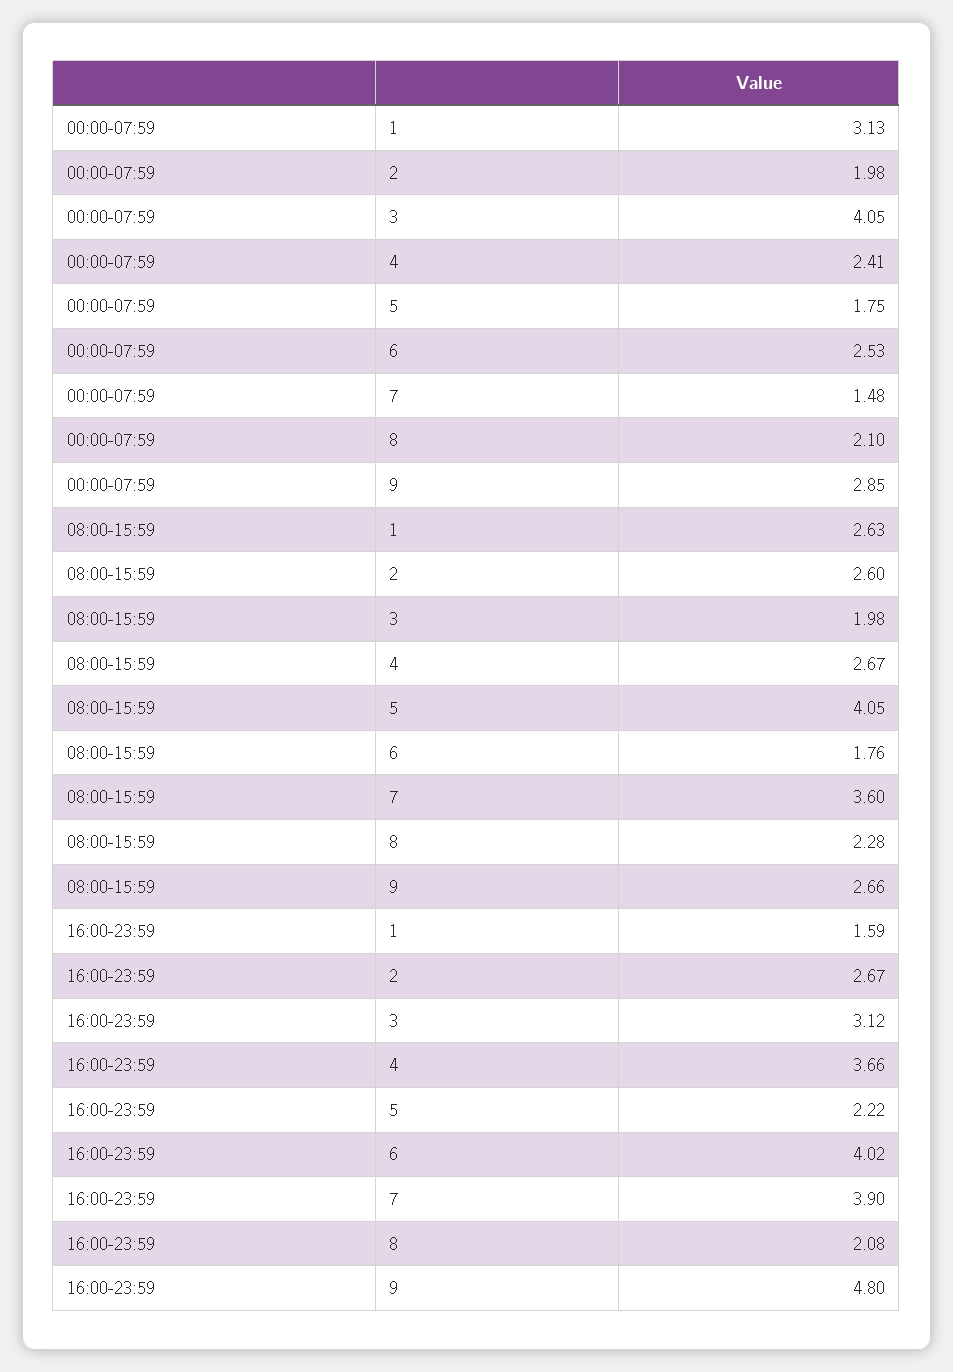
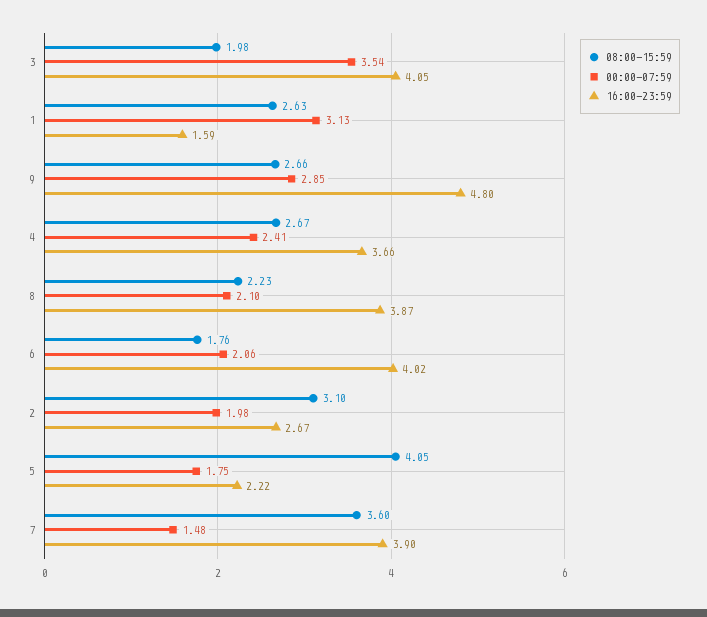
  {
    "00:00-07:59": {
      "1": 3.13,
      "2": 1.98,
-     "3": 4.05,
+     "3": 3.54,
      "4": 2.41,
      "5": 1.75,
-     "6": 2.53,
+     "6": 2.06,
      "7": 1.48,
      "8": 2.1,
      "9": 2.85
    },
    "08:00-15:59": {
      "1": 2.63,
-     "2": 2.6,
+     "2": 3.1,
      "3": 1.98,
      "4": 2.67,
      "5": 4.05,
      "6": 1.76,
      "7": 3.6,
-     "8": 2.28,
+     "8": 2.23,
      "9": 2.66
    },
    "16:00-23:59": {
      "1": 1.59,
      "2": 2.67,
-     "3": 3.12,
+     "3": 4.05,
      "4": 3.66,
      "5": 2.22,
      "6": 4.02,
      "7": 3.9,
-     "8": 2.08,
+     "8": 3.87,
      "9": 4.8
    }
  }

